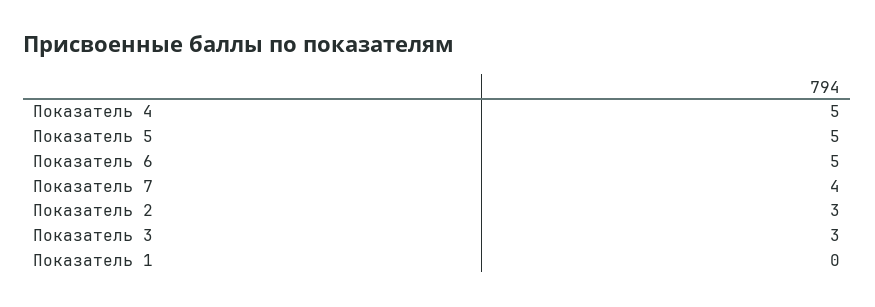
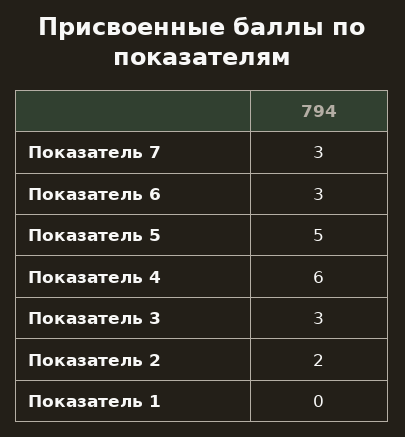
  {
-   "Показатель 4": 5,
+   "Показатель 4": 6,
    "Показатель 5": 5,
-   "Показатель 6": 5,
+   "Показатель 6": 3,
-   "Показатель 7": 4,
+   "Показатель 7": 3,
-   "Показатель 2": 3,
+   "Показатель 2": 2,
    "Показатель 3": 3,
    "Показатель 1": 0
  }

